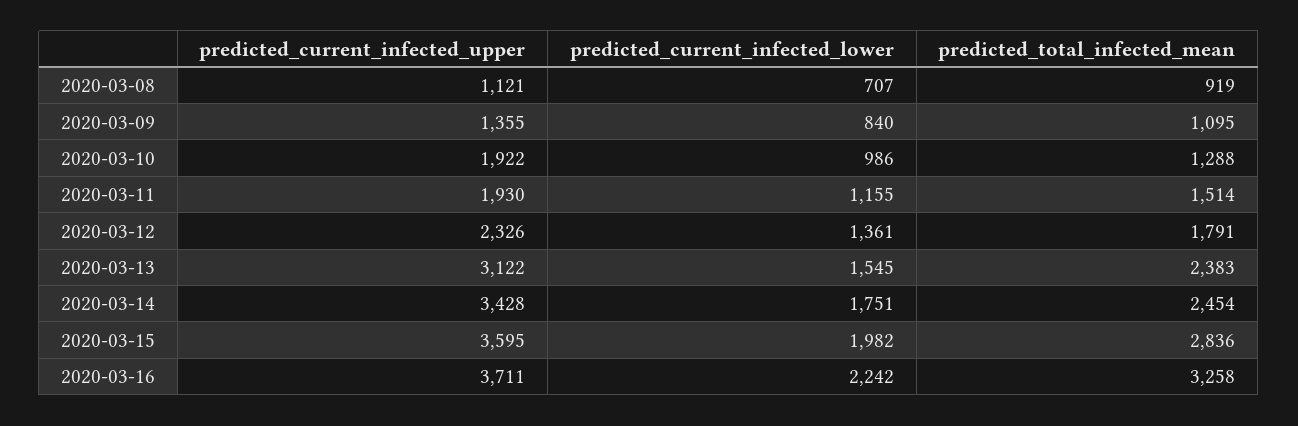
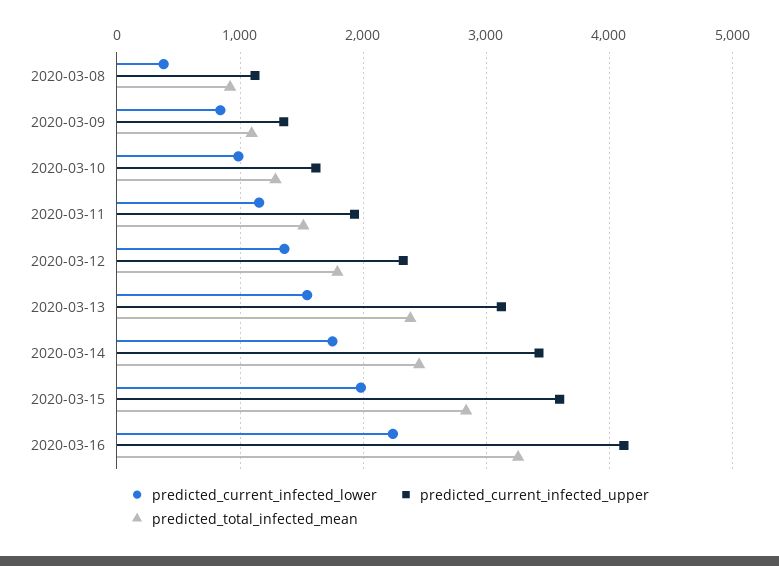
  {
    "predicted_current_infected_upper": {
      "2020-03-08": 1121,
      "2020-03-09": 1355,
-     "2020-03-10": 1922,
+     "2020-03-10": 1600,
      "2020-03-11": 1930,
      "2020-03-12": 2326,
      "2020-03-13": 3122,
      "2020-03-14": 3428,
      "2020-03-15": 3595,
-     "2020-03-16": 3711
+     "2020-03-16": 4100
    },
    "predicted_current_infected_lower": {
-     "2020-03-08": 707,
+     "2020-03-08": 400,
      "2020-03-09": 840,
      "2020-03-10": 986,
      "2020-03-11": 1155,
      "2020-03-12": 1361,
      "2020-03-13": 1545,
      "2020-03-14": 1751,
      "2020-03-15": 1982,
      "2020-03-16": 2242
    },
    "predicted_total_infected_mean": {
      "2020-03-08": 919,
      "2020-03-09": 1095,
      "2020-03-10": 1288,
      "2020-03-11": 1514,
      "2020-03-12": 1791,
      "2020-03-13": 2383,
      "2020-03-14": 2454,
      "2020-03-15": 2836,
      "2020-03-16": 3258
    }
  }

